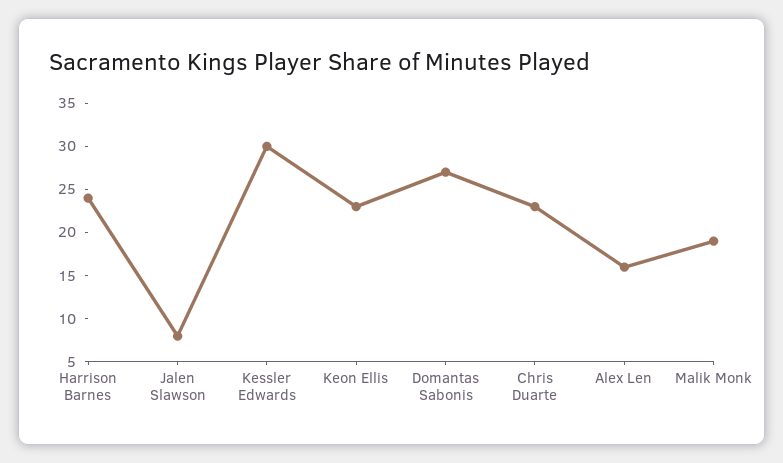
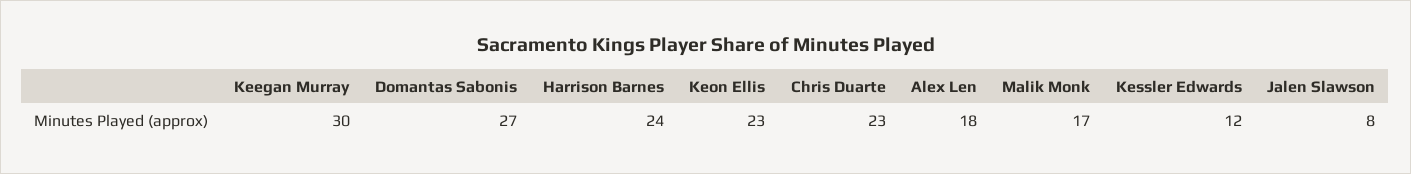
  {
    "Harrison Barnes": 24,
    "Jalen Slawson": 8,
-   "Kessler Edwards": 30,
+   "Kessler Edwards": 12,
    "Keon Ellis": 23,
    "Domantas Sabonis": 27,
    "Chris Duarte": 23,
-   "Alex Len": 16,
+   "Alex Len": 18,
-   "Malik Monk": 19
+   "Malik Monk": 17,
+   "Keegan Murray": 30
  }

